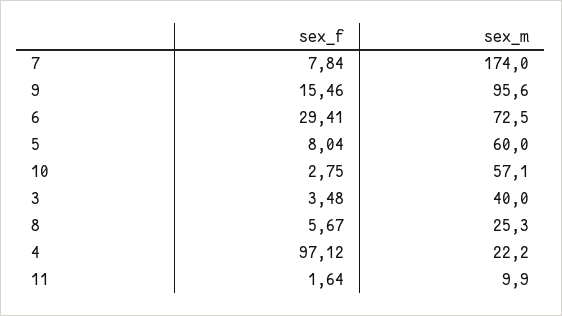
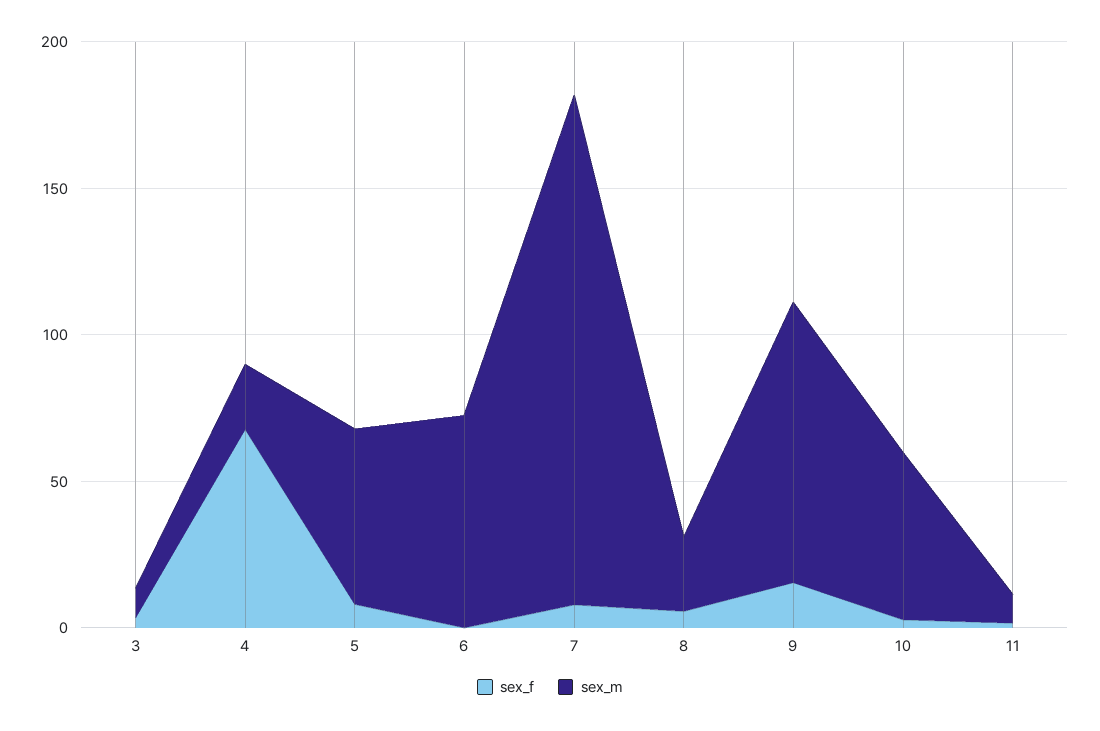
  {
    "sex_f": {
      "7": 7.84,
      "9": 15.46,
-     "6": 29.41,
+     "6": 0,
      "5": 8.04,
      "10": 2.75,
      "3": 3.48,
      "8": 5.67,
-     "4": 97.12,
+     "4": 70,
      "11": 1.64
    },
    "sex_m": {
      "7": 174,
      "9": 95.6,
      "6": 72.5,
      "5": 60,
      "10": 57.1,
-     "3": 40,
+     "3": 10,
      "8": 25.3,
      "4": 22.2,
      "11": 9.9
    }
  }

